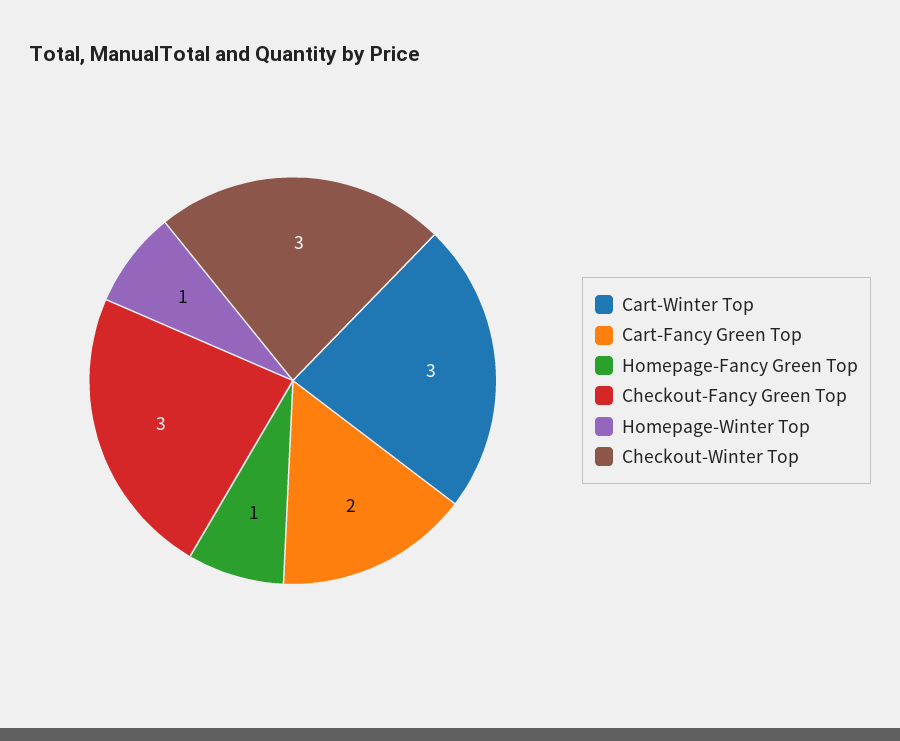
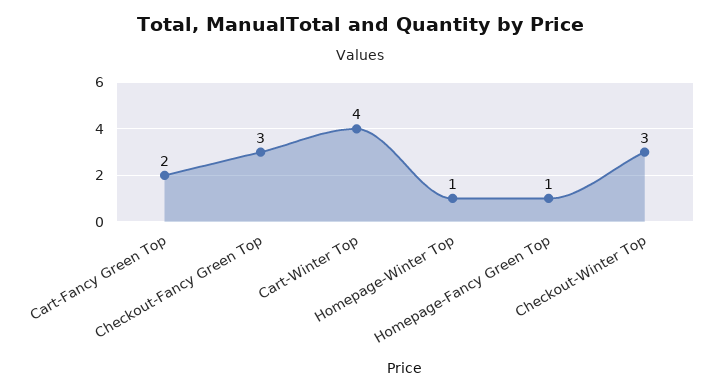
  {
-   "Cart-Winter Top": 3,
+   "Cart-Winter Top": 4,
    "Cart-Fancy Green Top": 2,
    "Homepage-Fancy Green Top": 1,
    "Checkout-Fancy Green Top": 3,
    "Homepage-Winter Top": 1,
    "Checkout-Winter Top": 3
  }

